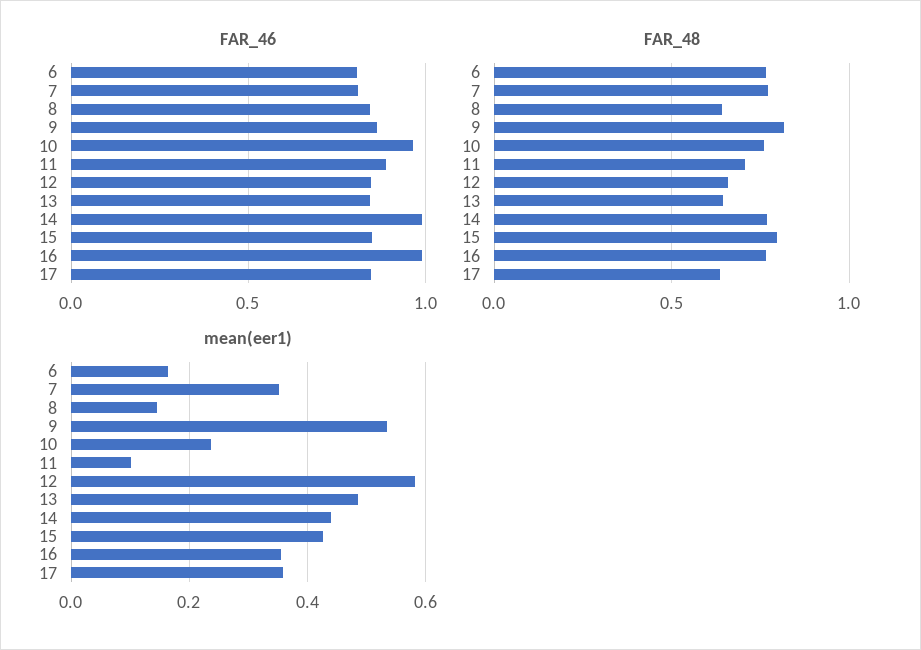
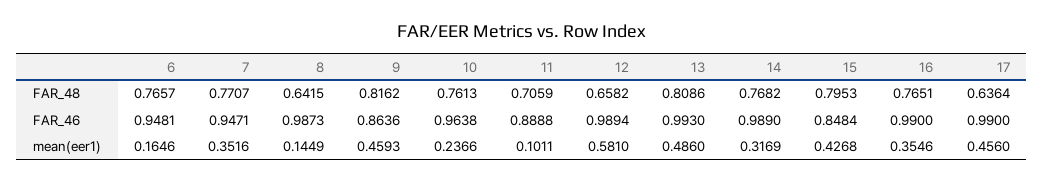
  {
    "FAR_46": {
-     "6": 0.8,
+     "6": 0.9481,
-     "7": 0.8,
+     "7": 0.9471,
-     "8": 0.85,
+     "8": 0.9873,
      "9": 0.8636,
      "10": 0.9638,
      "11": 0.8888,
-     "12": 0.85,
+     "12": 0.9894,
-     "13": 0.85,
+     "13": 0.993,
      "14": 0.989,
      "15": 0.8484,
      "16": 0.99,
-     "17": 0.85
+     "17": 0.99
    },
    "FAR_48": {
      "6": 0.7657,
      "7": 0.7707,
      "8": 0.6415,
      "9": 0.8162,
      "10": 0.7613,
      "11": 0.7059,
      "12": 0.6582,
-     "13": 0.65,
+     "13": 0.8086,
      "14": 0.7682,
      "15": 0.7953,
      "16": 0.7651,
      "17": 0.6364
    },
    "mean(eer1)": {
      "6": 0.1646,
      "7": 0.3516,
      "8": 0.1449,
-     "9": 0.54,
+     "9": 0.4593,
      "10": 0.2366,
      "11": 0.1011,
      "12": 0.581,
      "13": 0.486,
-     "14": 0.44,
+     "14": 0.3169,
      "15": 0.4268,
      "16": 0.3546,
-     "17": 0.36
+     "17": 0.456
    }
  }

